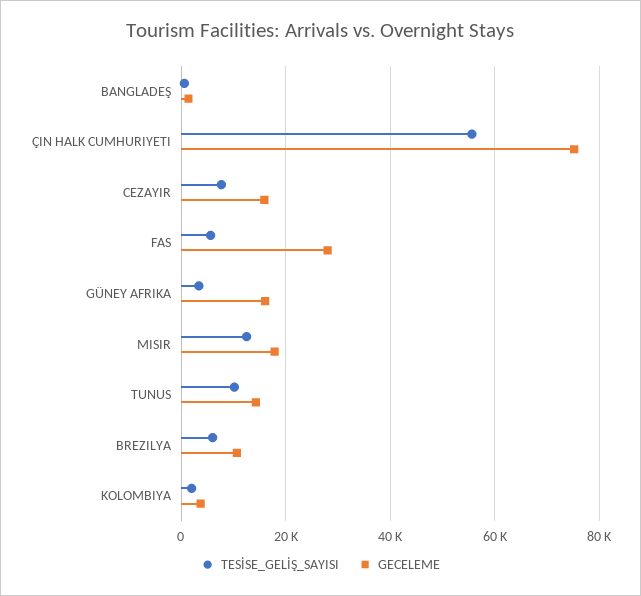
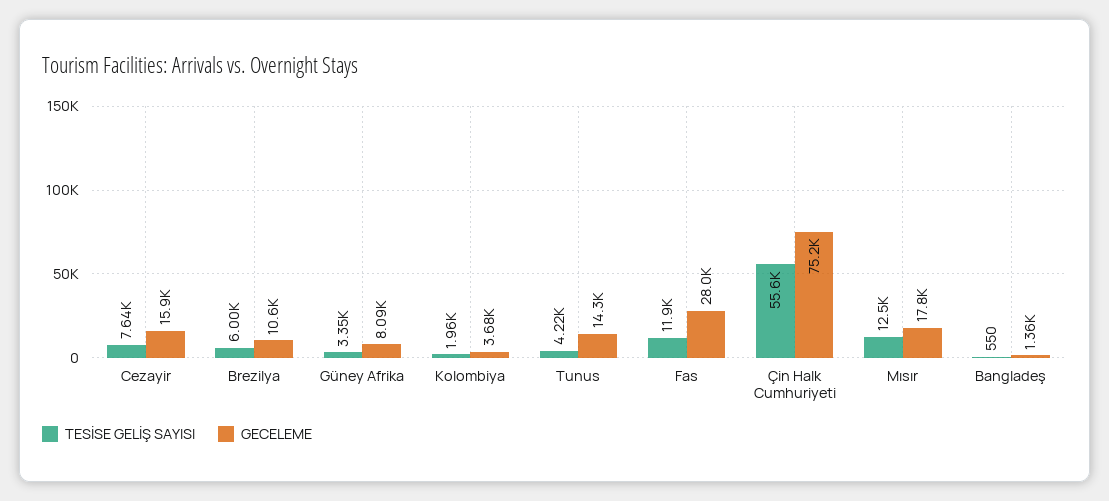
  {
    "TESİSE_GELİŞ_SAYISI": {
      "BANGLADEŞ": 550,
      "ÇIN HALK CUMHURIYETI": 55600,
      "CEZAYIR": 7640,
-     "FAS": 6000,
+     "FAS": 11900,
      "GÜNEY AFRIKA": 3350,
      "MISIR": 12500,
-     "TUNUS": 10000,
+     "TUNUS": 4220,
      "BREZILYA": 6000,
      "KOLOMBIYA": 1960
    },
    "GECELEME": {
      "BANGLADEŞ": 1360,
      "ÇIN HALK CUMHURIYETI": 75200,
      "CEZAYIR": 15900,
      "FAS": 28000,
-     "GÜNEY AFRIKA": 16000,
+     "GÜNEY AFRIKA": 8090,
      "MISIR": 17800,
      "TUNUS": 14300,
      "BREZILYA": 10600,
      "KOLOMBIYA": 3680
    }
  }

